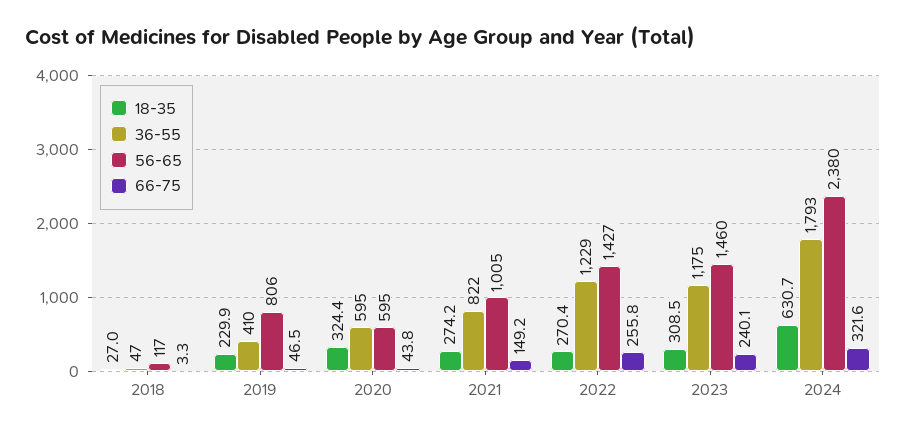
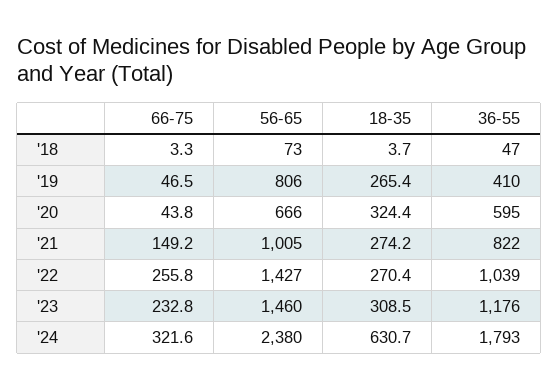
  {
    "18-35": {
-     "2018": 27,
+     "2018": 3.7,
-     "2019": 229.9,
+     "2019": 265.4,
      "2020": 324.4,
      "2021": 274.2,
      "2022": 270.4,
      "2023": 308.5,
      "2024": 630.7
    },
    "36-55": {
      "2018": 47,
      "2019": 410,
      "2020": 595,
      "2021": 822,
-     "2022": 1229,
+     "2022": 1039,
-     "2023": 1175,
+     "2023": 1176,
      "2024": 1793
    },
    "56-65": {
-     "2018": 117,
+     "2018": 73,
      "2019": 806,
-     "2020": 595,
+     "2020": 666,
      "2021": 1005,
      "2022": 1427,
      "2023": 1460,
      "2024": 2380
    },
    "66-75": {
      "2018": 3.3,
      "2019": 46.5,
      "2020": 43.8,
      "2021": 149.2,
      "2022": 255.8,
-     "2023": 240.1,
+     "2023": 232.8,
      "2024": 321.6
    }
  }

